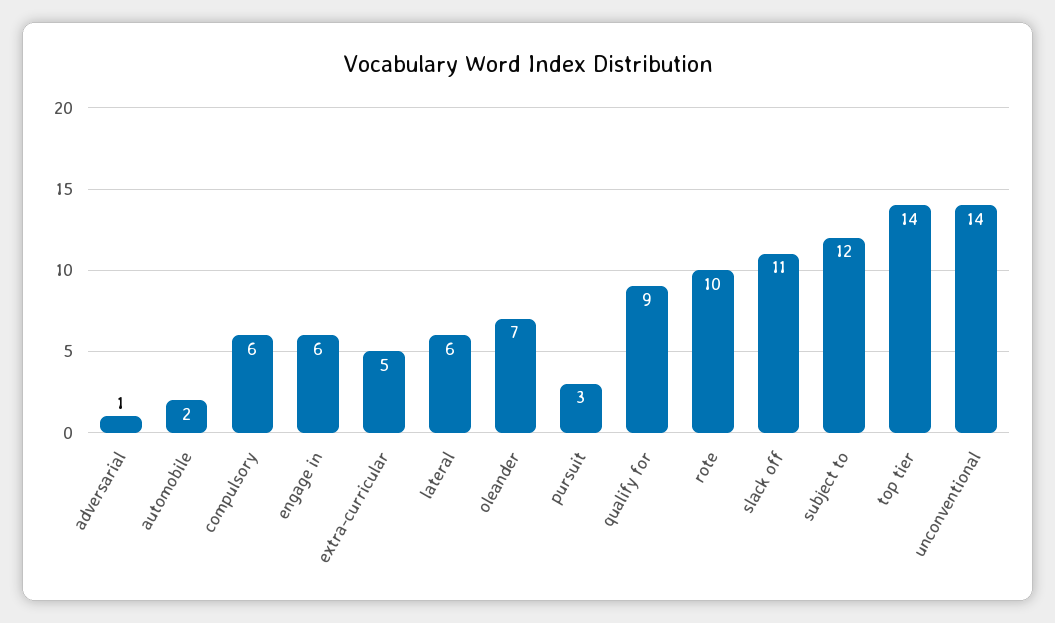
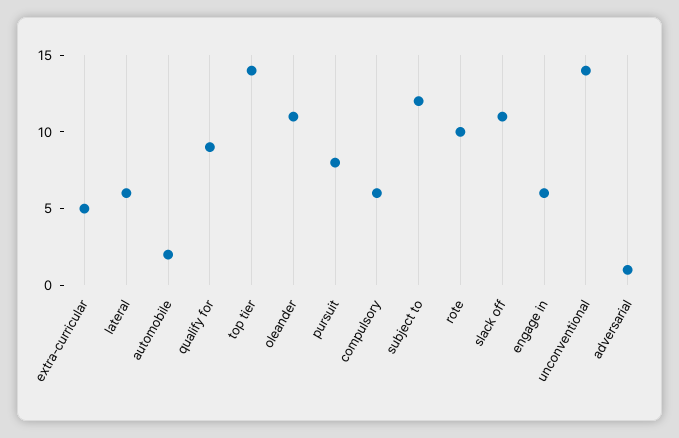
  {
    "adversarial": 1,
    "automobile": 2,
    "compulsory": 6,
    "engage in": 6,
    "extra-curricular": 5,
    "lateral": 6,
-   "oleander": 7,
+   "oleander": 11,
-   "pursuit": 3,
+   "pursuit": 8,
    "qualify for": 9,
    "rote": 10,
    "slack off": 11,
    "subject to": 12,
    "top tier": 14,
    "unconventional": 14
  }

